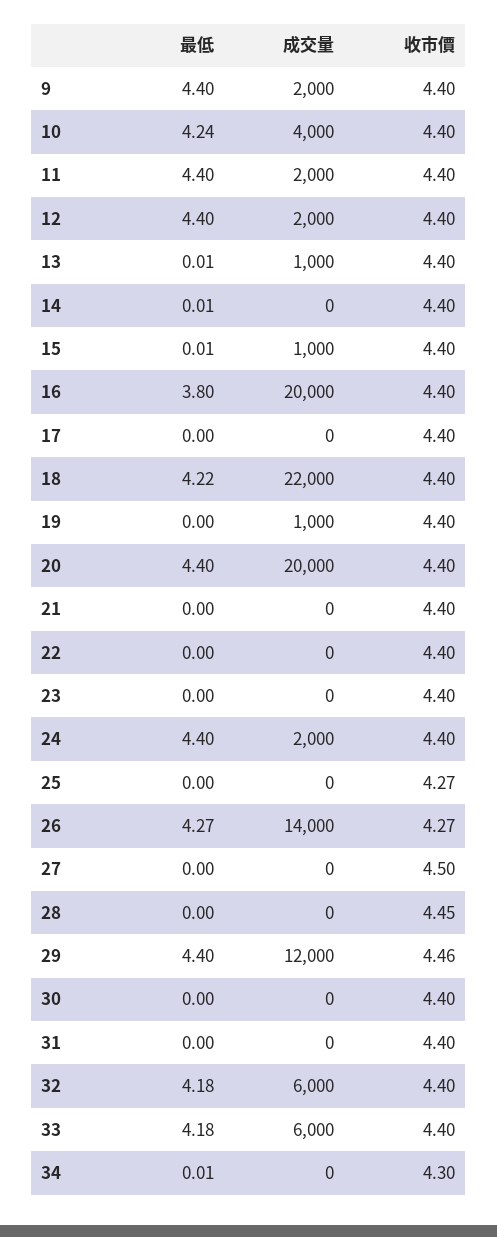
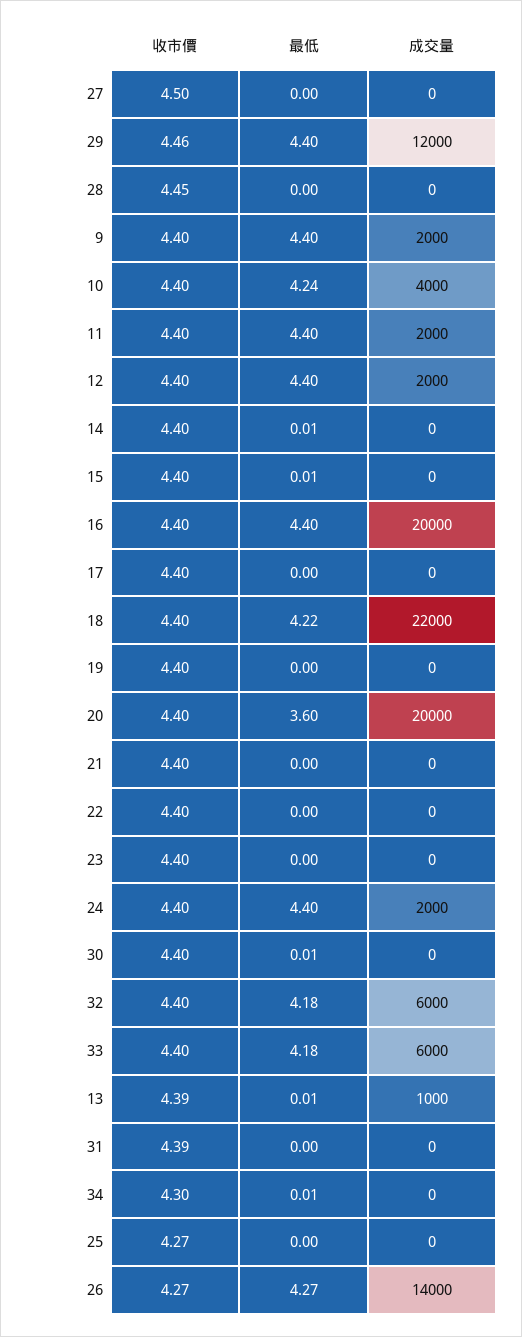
  {
    "最低": {
      "9": 4.4,
      "10": 4.24,
      "11": 4.4,
      "12": 4.4,
      "13": 0.01,
      "14": 0.01,
      "15": 0.01,
-     "16": 3.8,
+     "16": 4.4,
      "17": 0,
      "18": 4.22,
      "19": 0,
-     "20": 4.4,
+     "20": 3.6,
      "21": 0,
      "22": 0,
      "23": 0,
      "24": 4.4,
      "25": 0,
      "26": 4.27,
      "27": 0,
      "28": 0,
      "29": 4.4,
-     "30": 0,
+     "30": 0.01,
      "31": 0,
      "32": 4.18,
      "33": 4.18,
      "34": 0.01
    },
    "成交量": {
      "9": 2000,
      "10": 4000,
      "11": 2000,
      "12": 2000,
      "13": 1000,
      "14": 0,
-     "15": 1000,
+     "15": 0,
      "16": 20000,
      "17": 0,
      "18": 22000,
-     "19": 1000,
+     "19": 0,
      "20": 20000,
      "21": 0,
      "22": 0,
      "23": 0,
      "24": 2000,
      "25": 0,
      "26": 14000,
      "27": 0,
      "28": 0,
      "29": 12000,
      "30": 0,
      "31": 0,
      "32": 6000,
      "33": 6000,
      "34": 0
    },
    "收市價": {
      "9": 4.4,
      "10": 4.4,
      "11": 4.4,
      "12": 4.4,
-     "13": 4.4,
+     "13": 4.39,
      "14": 4.4,
      "15": 4.4,
      "16": 4.4,
      "17": 4.4,
      "18": 4.4,
      "19": 4.4,
      "20": 4.4,
      "21": 4.4,
      "22": 4.4,
      "23": 4.4,
      "24": 4.4,
      "25": 4.27,
      "26": 4.27,
      "27": 4.5,
      "28": 4.45,
      "29": 4.46,
      "30": 4.4,
-     "31": 4.4,
+     "31": 4.39,
      "32": 4.4,
      "33": 4.4,
      "34": 4.3
    }
  }

